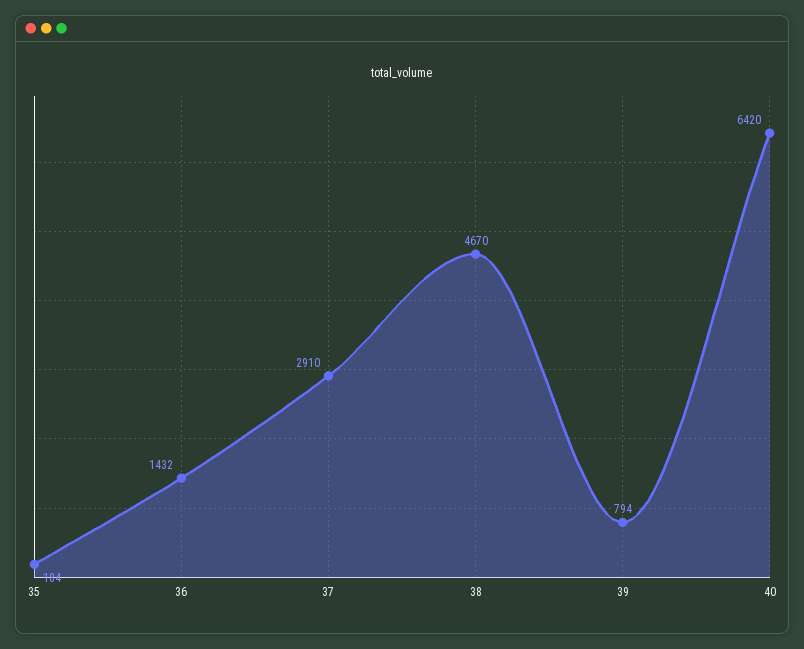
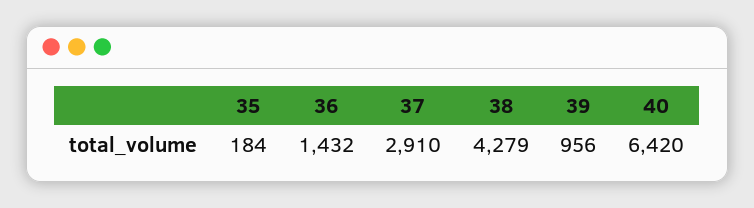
  {
    "35": 184,
    "36": 1432,
    "37": 2910,
-   "38": 4670,
+   "38": 4279,
-   "39": 794,
+   "39": 956,
    "40": 6420
  }

